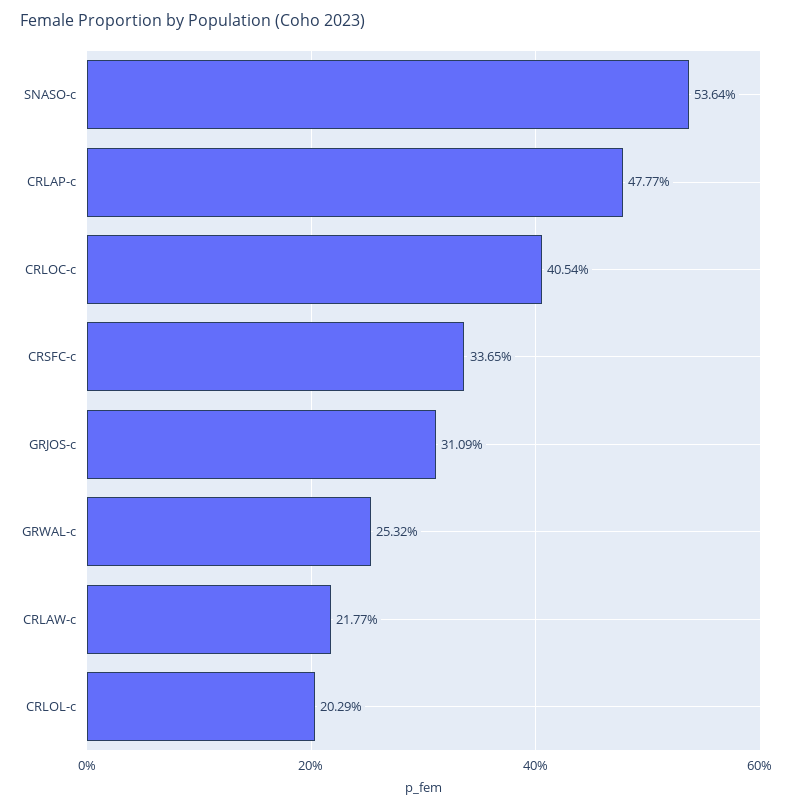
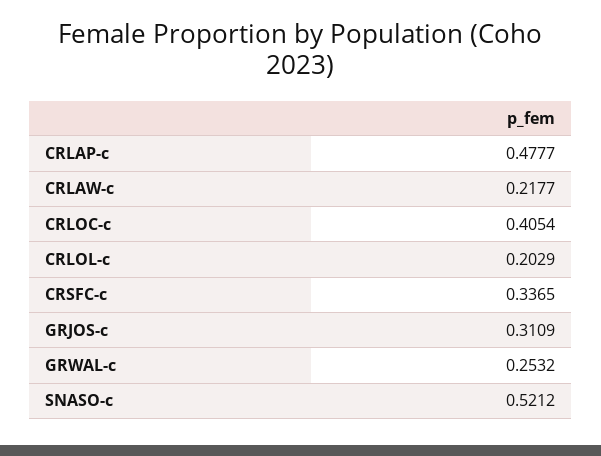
  {
-   "SNASO-c": 0.5364,
+   "SNASO-c": 0.5212,
    "CRLAP-c": 0.4777,
    "CRLOC-c": 0.4054,
    "CRSFC-c": 0.3365,
    "GRJOS-c": 0.3109,
    "GRWAL-c": 0.2532,
    "CRLAW-c": 0.2177,
    "CRLOL-c": 0.2029
  }

